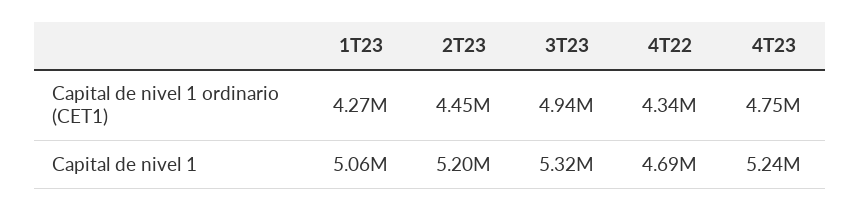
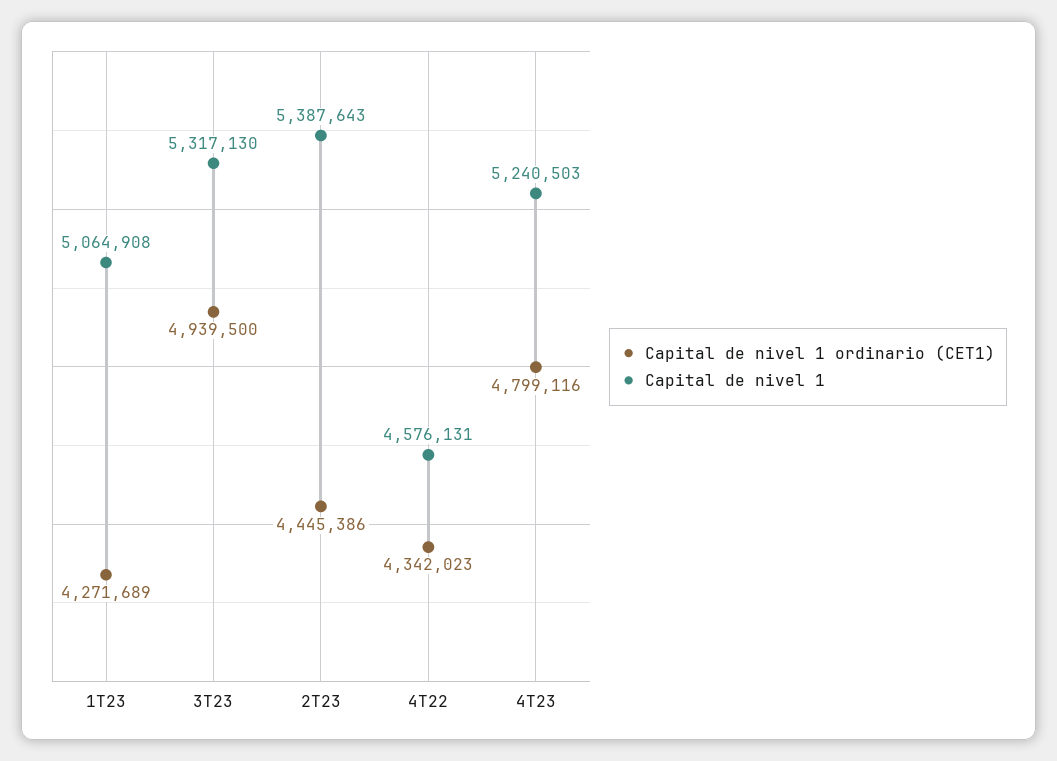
  {
    "Capital de nivel 1 ordinario (CET1)": {
      "1T23": 4271689,
      "2T23": 4445386,
      "3T23": 4939500,
      "4T22": 4342023,
-     "4T23": 4750000
+     "4T23": 4799116
    },
    "Capital de nivel 1": {
      "1T23": 5064908,
-     "2T23": 5200000,
+     "2T23": 5387643,
      "3T23": 5317130,
-     "4T22": 4690000,
+     "4T22": 4576131,
      "4T23": 5240503
    }
  }

